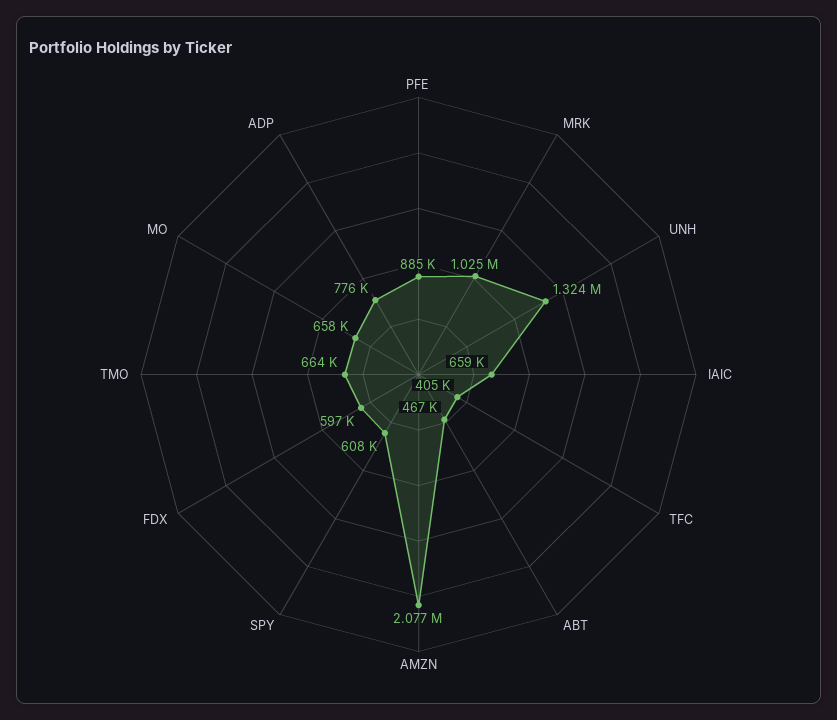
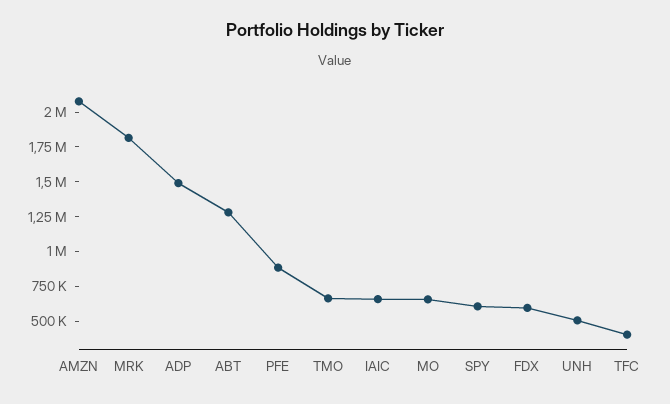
  {
    "PFE": 885000,
-   "MRK": 1025000,
+   "MRK": 1750000,
-   "UNH": 1324000,
+   "UNH": 500000,
    "IAIC": 659000,
    "TFC": 405000,
-   "ABT": 467000,
+   "ABT": 1250000,
    "AMZN": 2077000,
    "SPY": 608000,
    "FDX": 597000,
    "TMO": 664000,
    "MO": 658000,
-   "ADP": 776000
+   "ADP": 1500000
  }

